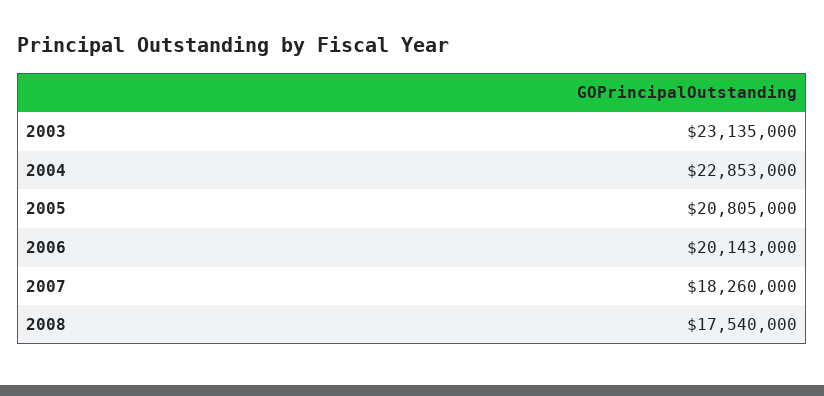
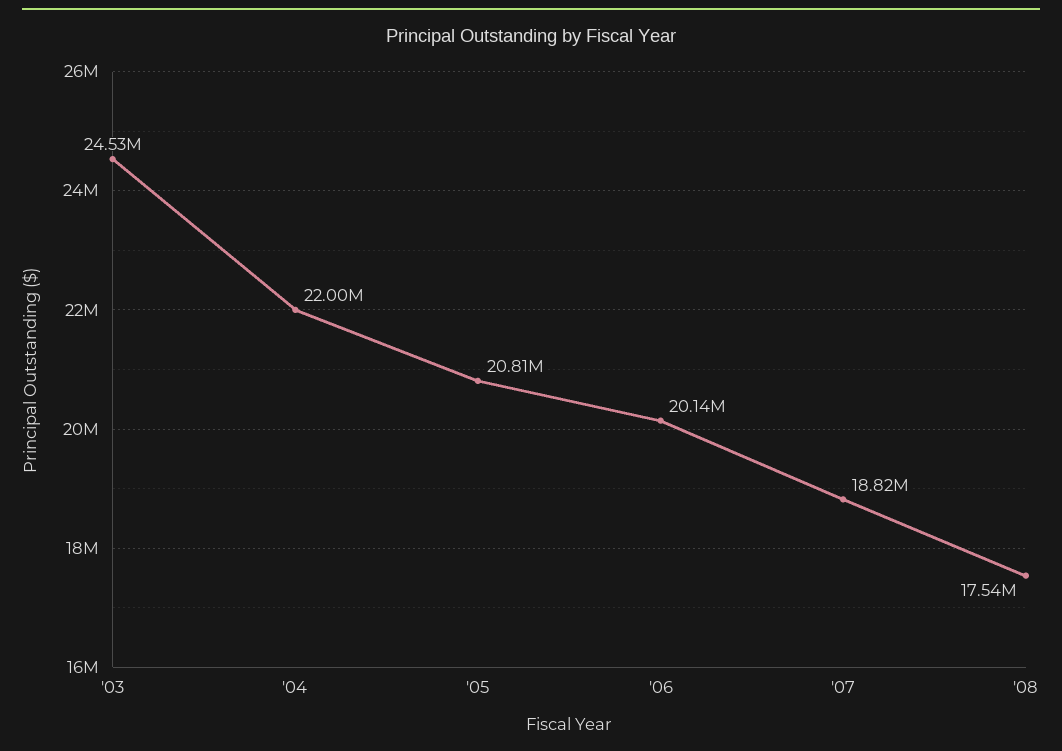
  {
-   "2003": 23135000,
+   "2003": 24530000,
-   "2004": 22853000,
+   "2004": 22000000,
    "2005": 20805000,
    "2006": 20143000,
-   "2007": 18260000,
+   "2007": 18820000,
    "2008": 17540000
  }

